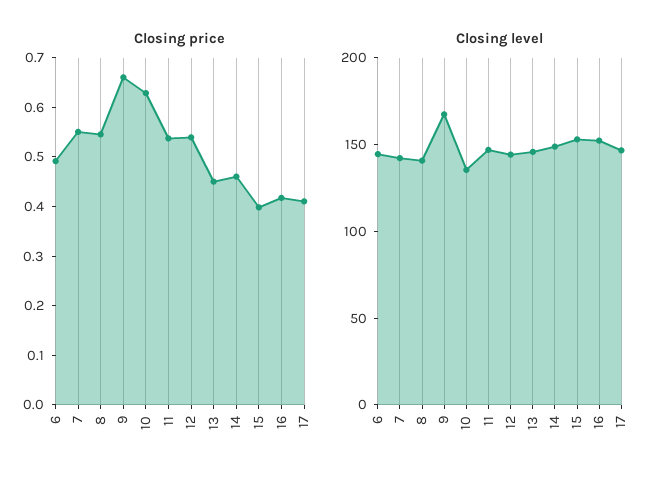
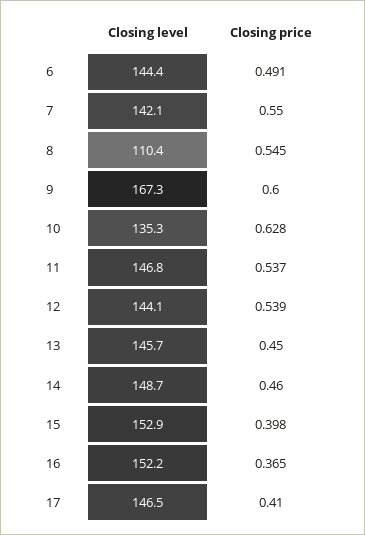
  {
    "Closing price": {
      "6": 0.491,
      "7": 0.55,
      "8": 0.545,
-     "9": 0.66,
+     "9": 0.6,
      "10": 0.628,
      "11": 0.537,
      "12": 0.539,
      "13": 0.45,
      "14": 0.46,
      "15": 0.398,
-     "16": 0.42,
+     "16": 0.365,
      "17": 0.41
    },
    "Closing level": {
      "6": 144.4,
      "7": 142.1,
-     "8": 140,
+     "8": 110.4,
      "9": 167.3,
      "10": 135.3,
      "11": 146.8,
      "12": 144.1,
      "13": 145.7,
      "14": 148.7,
      "15": 152.9,
      "16": 152.2,
      "17": 146.5
    }
  }

